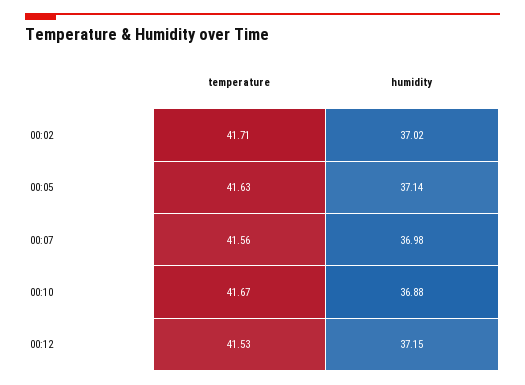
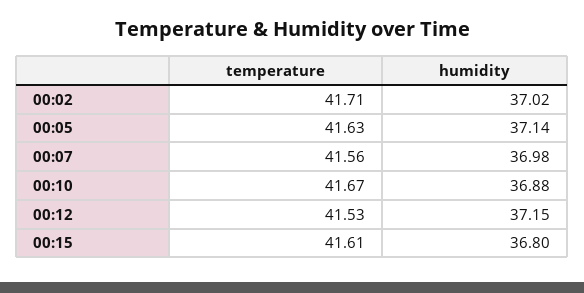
  {
    "temperature": {
      "00:02": 41.71,
      "00:05": 41.63,
      "00:07": 41.56,
      "00:10": 41.67,
-     "00:12": 41.53
+     "00:12": 41.53,
+     "00:15": 41.61
    },
    "humidity": {
      "00:02": 37.02,
      "00:05": 37.14,
      "00:07": 36.98,
      "00:10": 36.88,
-     "00:12": 37.15
+     "00:12": 37.15,
+     "00:15": 36.8
    }
  }

